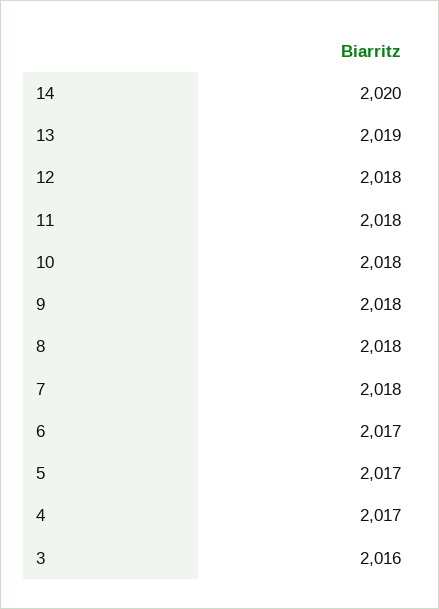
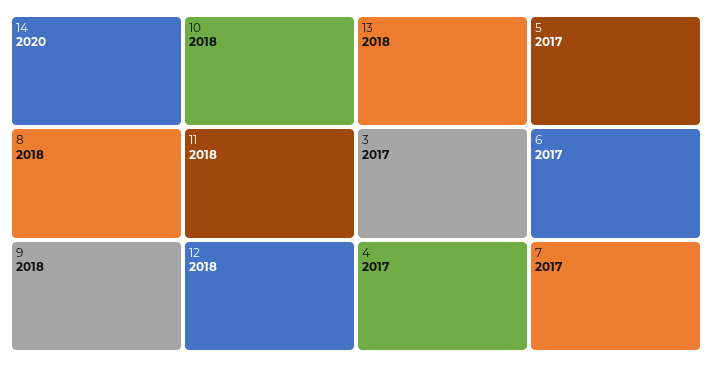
  {
    "14": 2020,
-   "13": 2019,
+   "13": 2018,
    "12": 2018,
    "11": 2018,
    "10": 2018,
    "9": 2018,
    "8": 2018,
-   "7": 2018,
+   "7": 2017,
    "6": 2017,
    "5": 2017,
    "4": 2017,
-   "3": 2016
+   "3": 2017
  }

